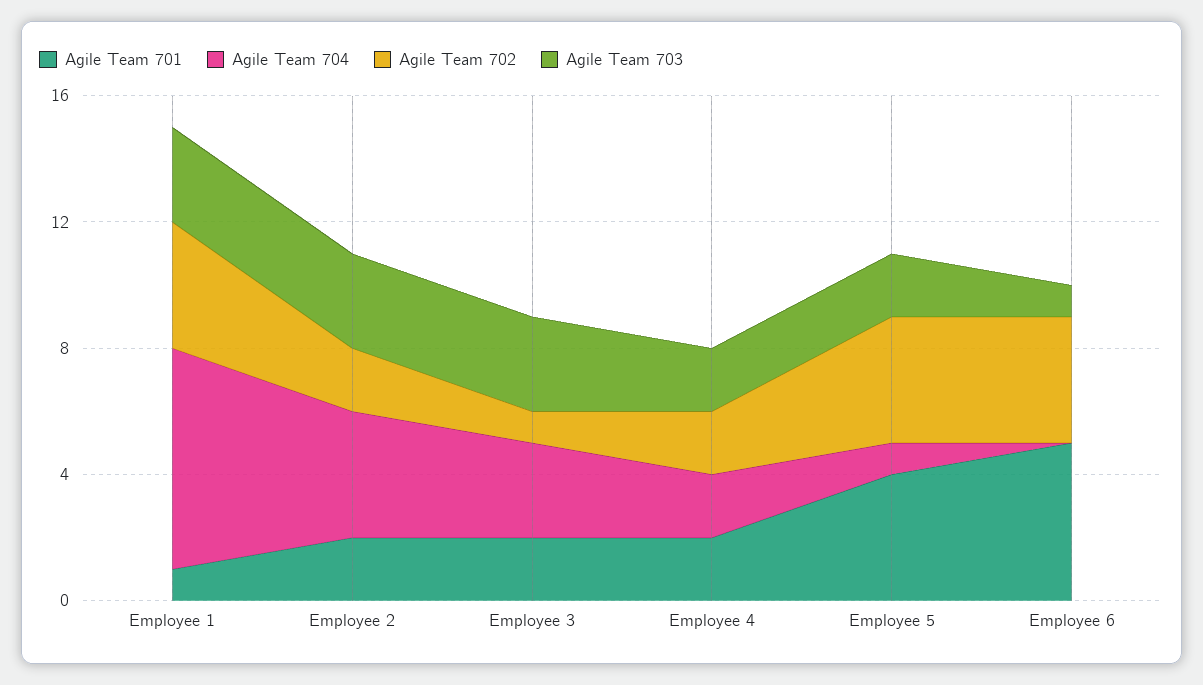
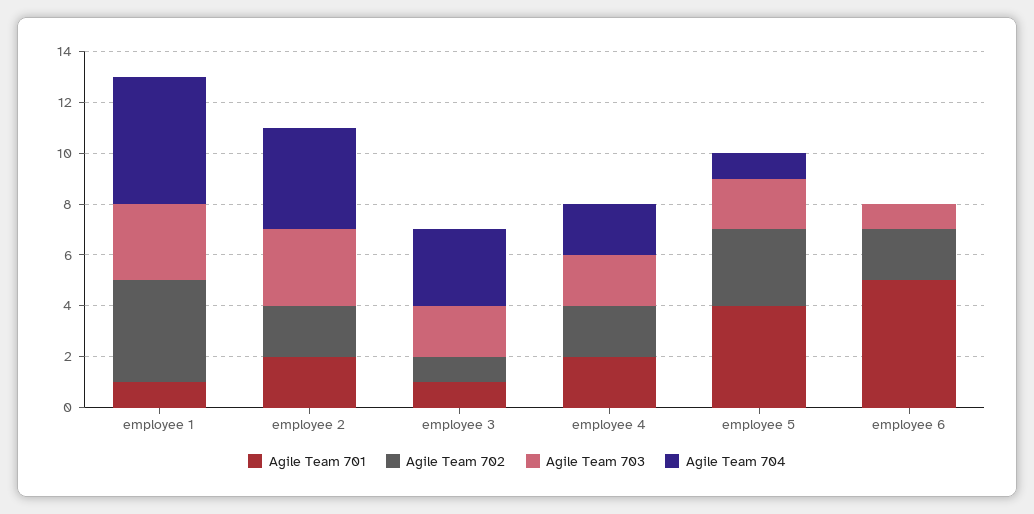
  {
    "Agile Team 701": {
      "Employee 1": 1,
      "Employee 2": 2,
-     "Employee 3": 2,
+     "Employee 3": 1,
      "Employee 4": 2,
      "Employee 5": 4,
      "Employee 6": 5
    },
    "Agile Team 704": {
-     "Employee 1": 7,
+     "Employee 1": 5,
      "Employee 2": 4,
      "Employee 3": 3,
      "Employee 4": 2,
      "Employee 5": 1,
      "Employee 6": 0
    },
    "Agile Team 702": {
      "Employee 1": 4,
      "Employee 2": 2,
      "Employee 3": 1,
      "Employee 4": 2,
-     "Employee 5": 4,
+     "Employee 5": 3,
-     "Employee 6": 4
+     "Employee 6": 2
    },
    "Agile Team 703": {
      "Employee 1": 3,
      "Employee 2": 3,
-     "Employee 3": 3,
+     "Employee 3": 2,
      "Employee 4": 2,
      "Employee 5": 2,
      "Employee 6": 1
    }
  }

